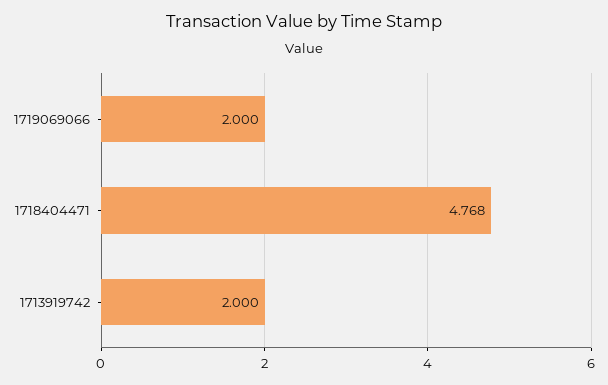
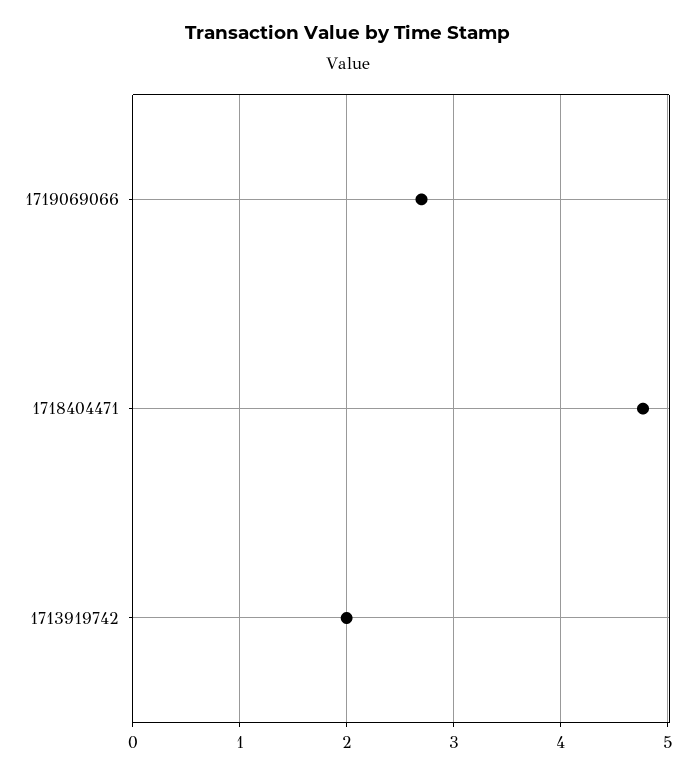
  {
-   "1719069066": 2,
+   "1719069066": 2.7,
    "1718404471": 4.768,
    "1713919742": 2
  }

